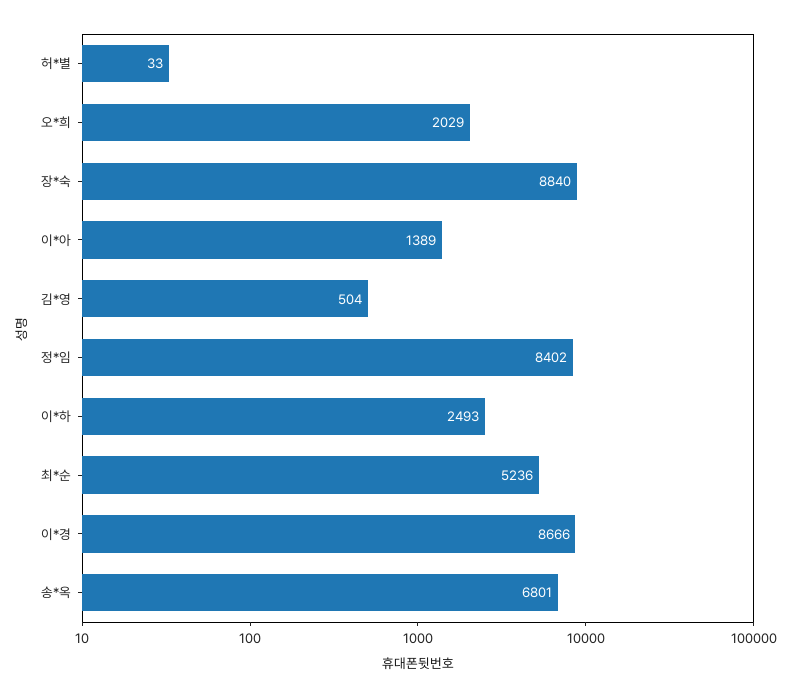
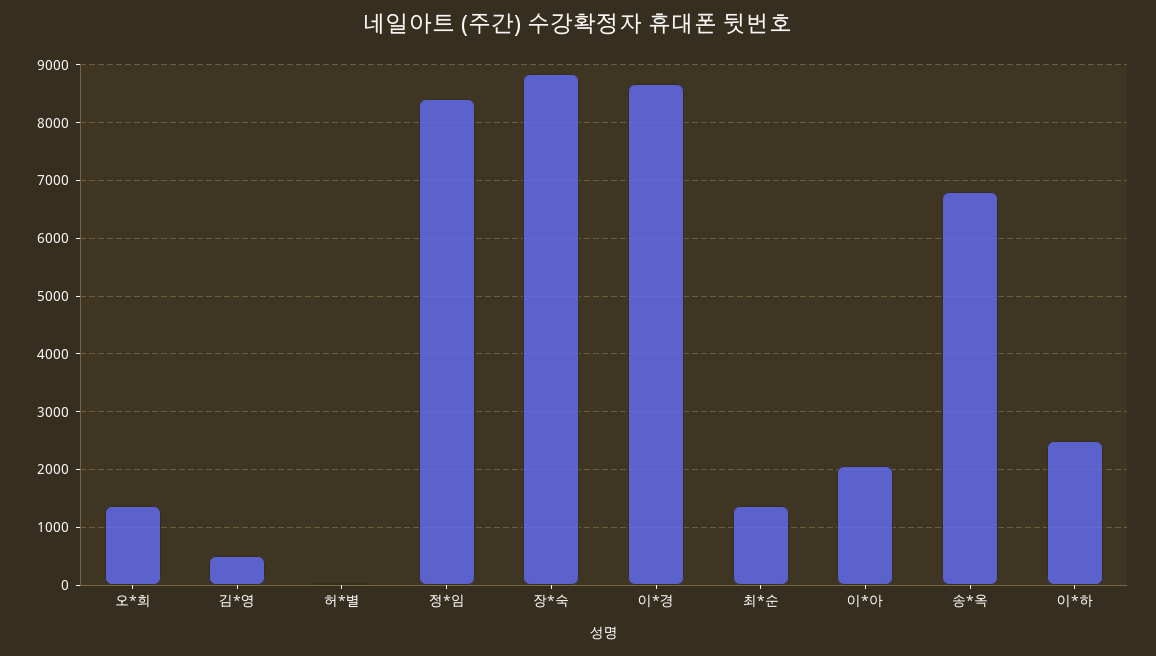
  {
    "허*별": 33,
-   "오*희": 2029,
+   "오*희": 1400,
    "장*숙": 8840,
-   "이*아": 1389,
+   "이*아": 2000,
    "김*영": 504,
    "정*임": 8402,
    "이*하": 2493,
-   "최*순": 5236,
+   "최*순": 1400,
    "이*경": 8666,
    "송*옥": 6801
  }

